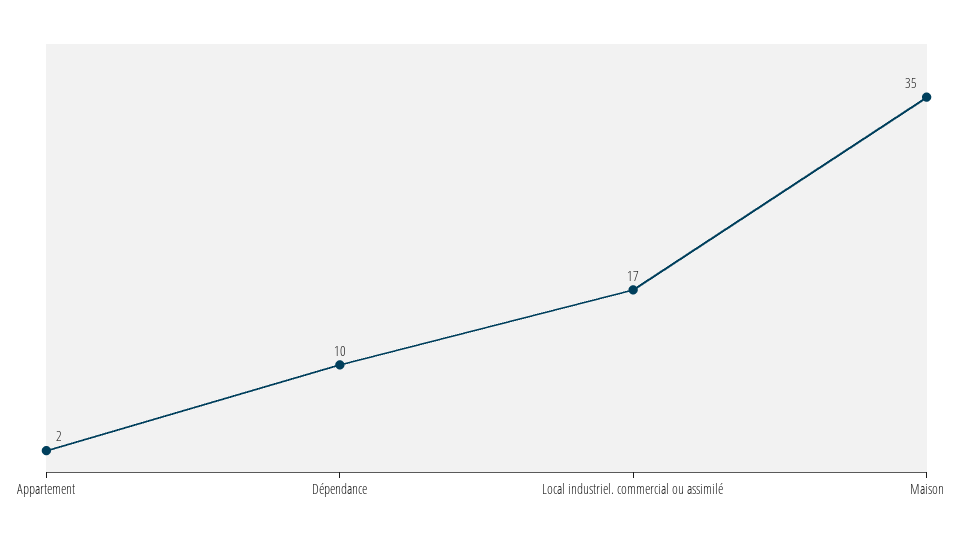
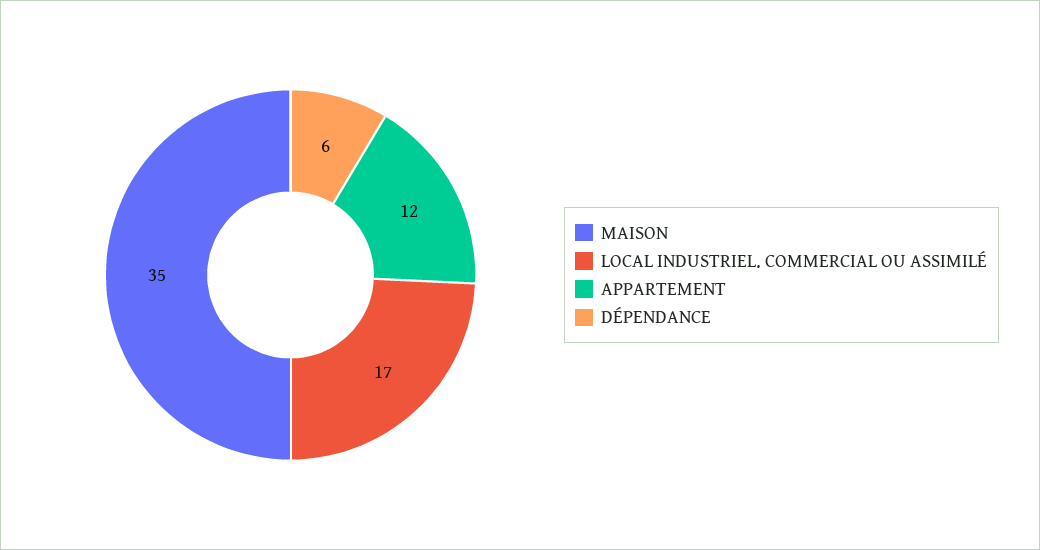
  {
-   "Appartement": 2,
+   "Appartement": 12,
-   "Dépendance": 10,
+   "Dépendance": 6,
    "Local industriel. commercial ou assimilé": 17,
    "Maison": 35
  }

